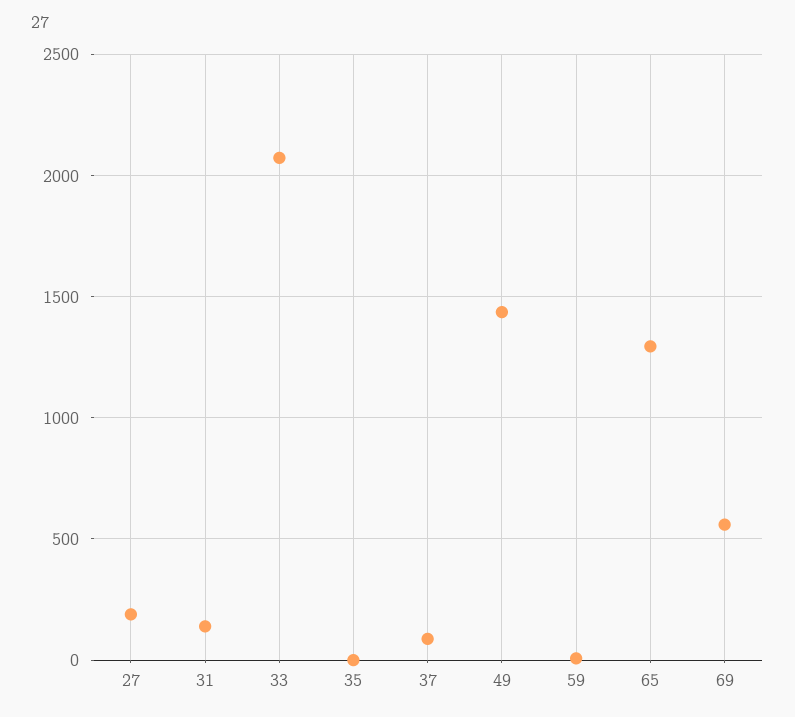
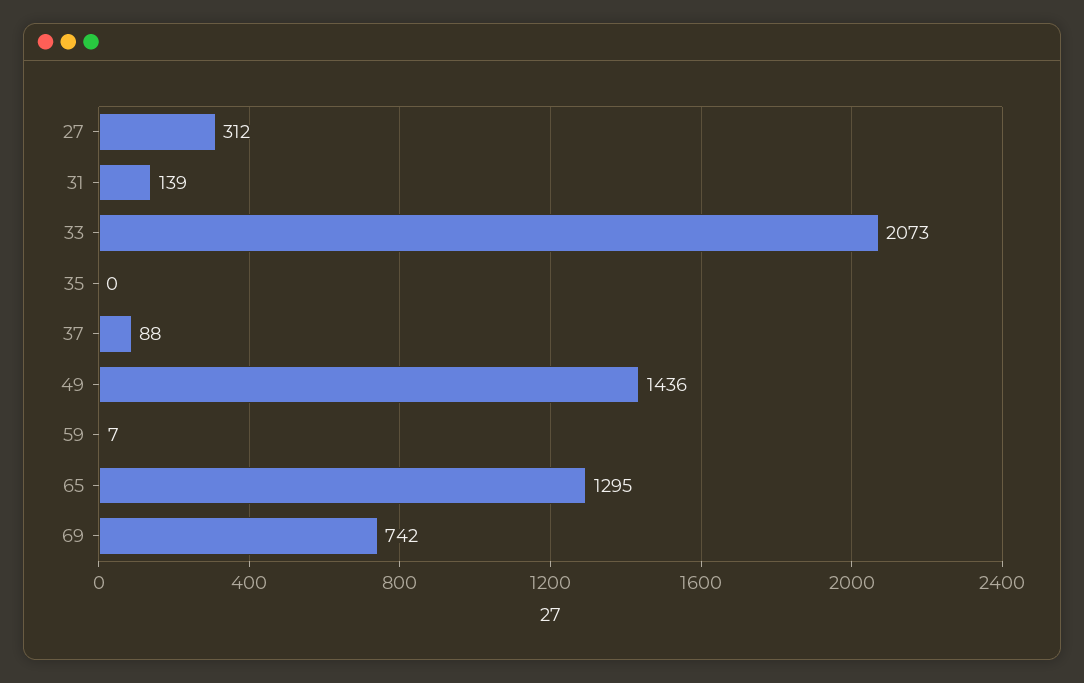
  {
-   "27": 200,
+   "27": 312,
    "31": 139,
    "33": 2073,
    "35": 0,
    "37": 88,
    "49": 1436,
    "59": 7,
    "65": 1295,
-   "69": 550
+   "69": 742
  }

